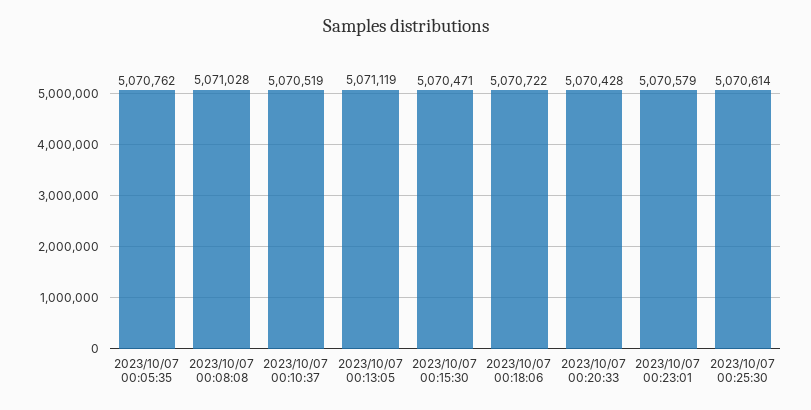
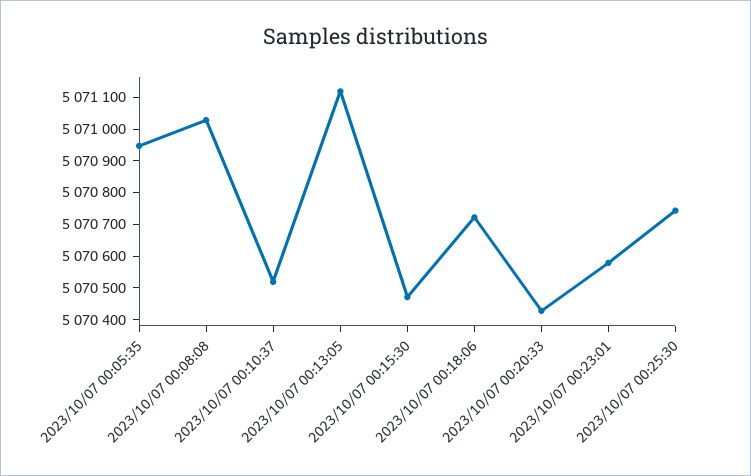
  {
-   "2023/10/07 00:05:35": 5070762,
+   "2023/10/07 00:05:35": 5070950,
    "2023/10/07 00:08:08": 5071028,
    "2023/10/07 00:10:37": 5070519,
    "2023/10/07 00:13:05": 5071119,
    "2023/10/07 00:15:30": 5070471,
    "2023/10/07 00:18:06": 5070722,
    "2023/10/07 00:20:33": 5070428,
    "2023/10/07 00:23:01": 5070579,
-   "2023/10/07 00:25:30": 5070614
+   "2023/10/07 00:25:30": 5070750
  }

